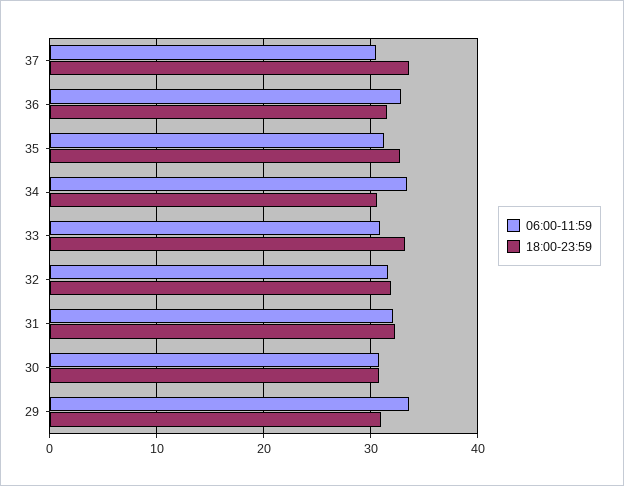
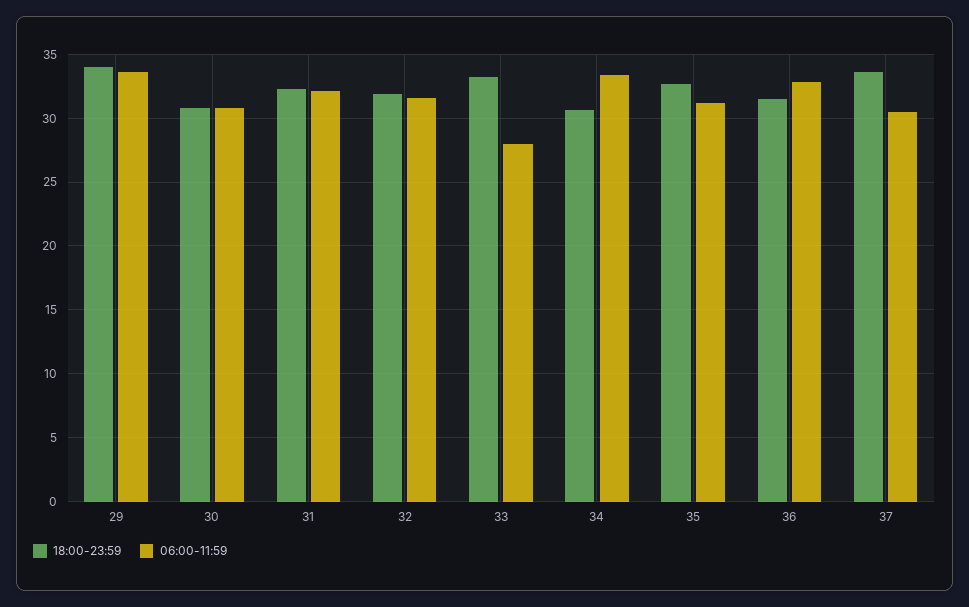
  {
    "06:00-11:59": {
      "37": 30.5,
      "36": 33,
      "35": 31,
      "34": 33.5,
-     "33": 31,
+     "33": 28,
      "32": 31.5,
      "31": 32,
      "30": 31,
      "29": 33.5
    },
    "18:00-23:59": {
      "37": 33.5,
      "36": 31.5,
      "35": 32.5,
      "34": 30.5,
      "33": 33,
      "32": 32,
      "31": 32.5,
      "30": 31,
-     "29": 31
+     "29": 34
    }
  }

